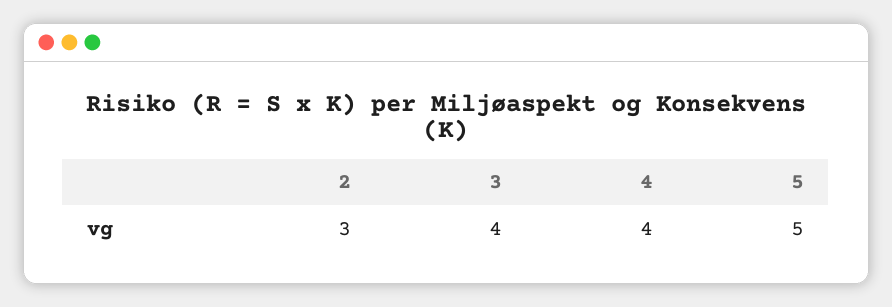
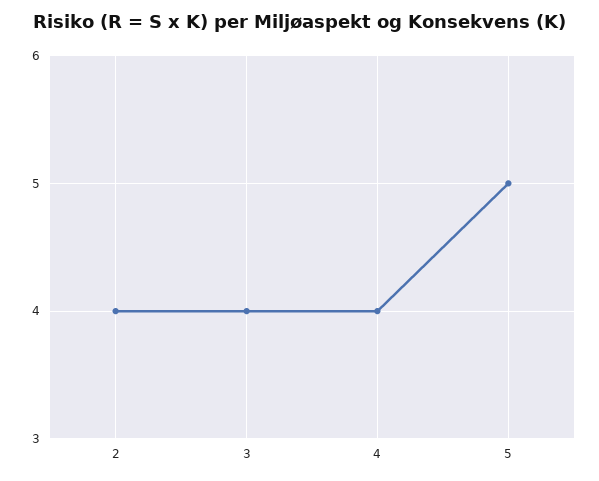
  {
-   "2": 3,
+   "2": 4,
    "3": 4,
    "4": 4,
    "5": 5
  }

